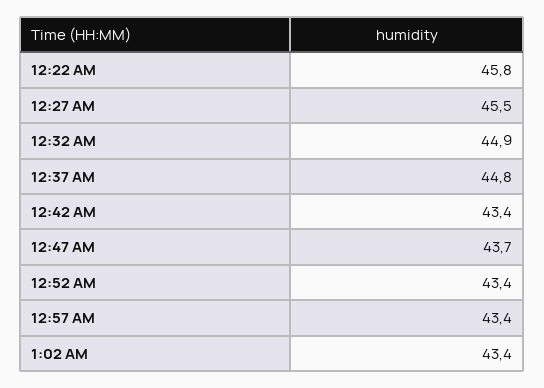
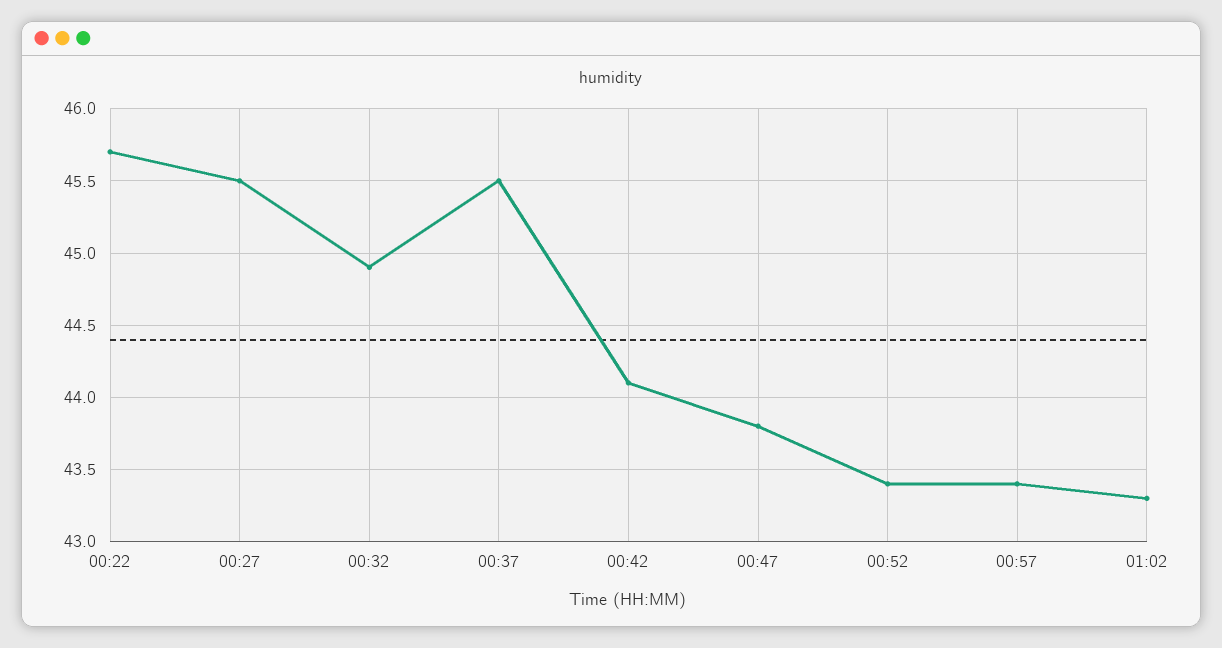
  {
-   "12:22 AM": 45.8,
+   "12:22 AM": 45.7,
    "12:27 AM": 45.5,
    "12:32 AM": 44.9,
-   "12:37 AM": 44.8,
+   "12:37 AM": 45.5,
-   "12:42 AM": 43.4,
+   "12:42 AM": 44.1,
-   "12:47 AM": 43.7,
+   "12:47 AM": 43.8,
    "12:52 AM": 43.4,
    "12:57 AM": 43.4,
-   "1:02 AM": 43.4
+   "1:02 AM": 43.3
  }

